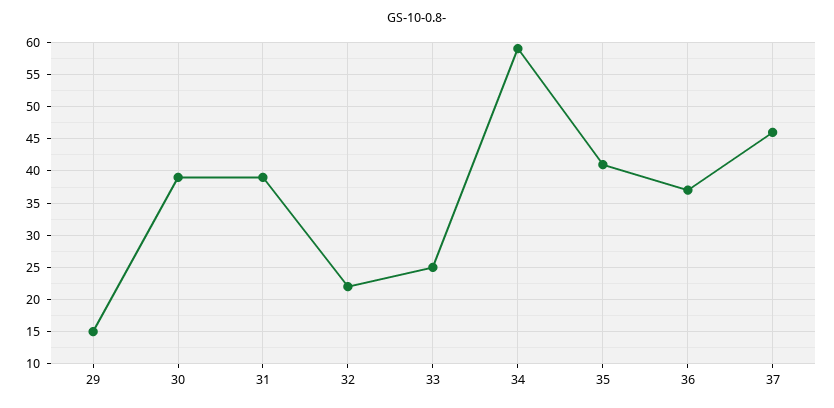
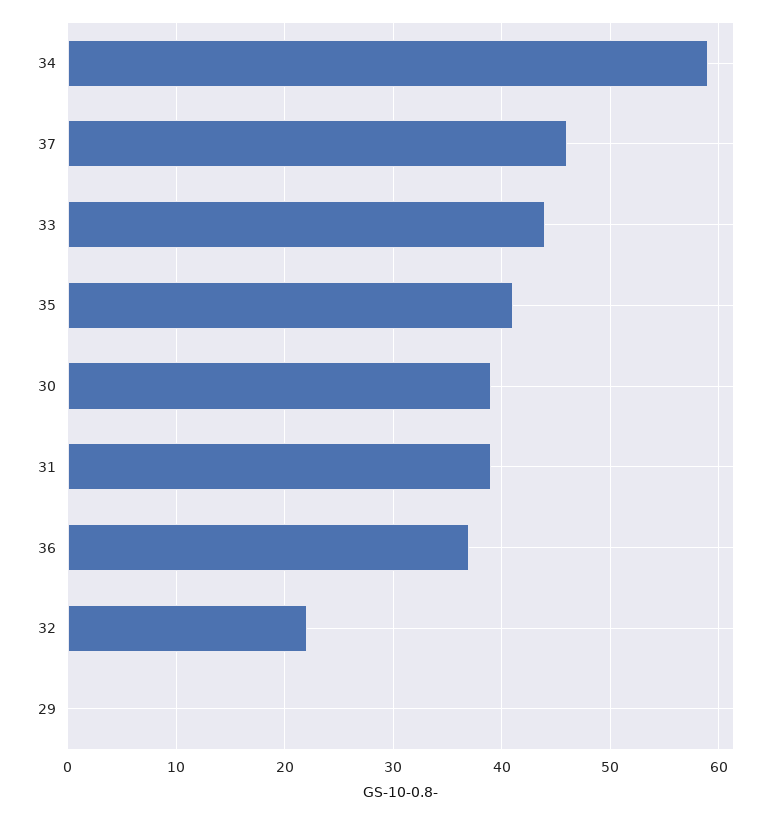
  {
-   "29": 15,
+   "29": 0,
    "30": 39,
    "31": 39,
    "32": 22,
-   "33": 25,
+   "33": 44,
    "34": 59,
    "35": 41,
    "36": 37,
    "37": 46
  }

